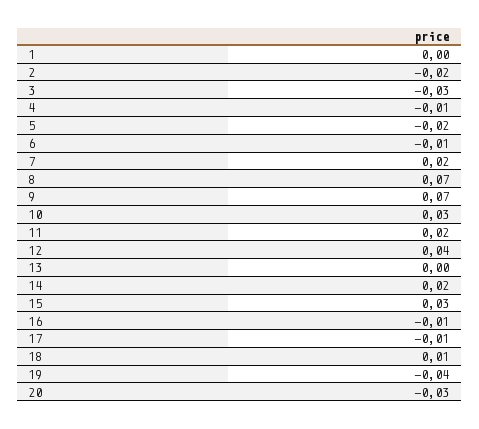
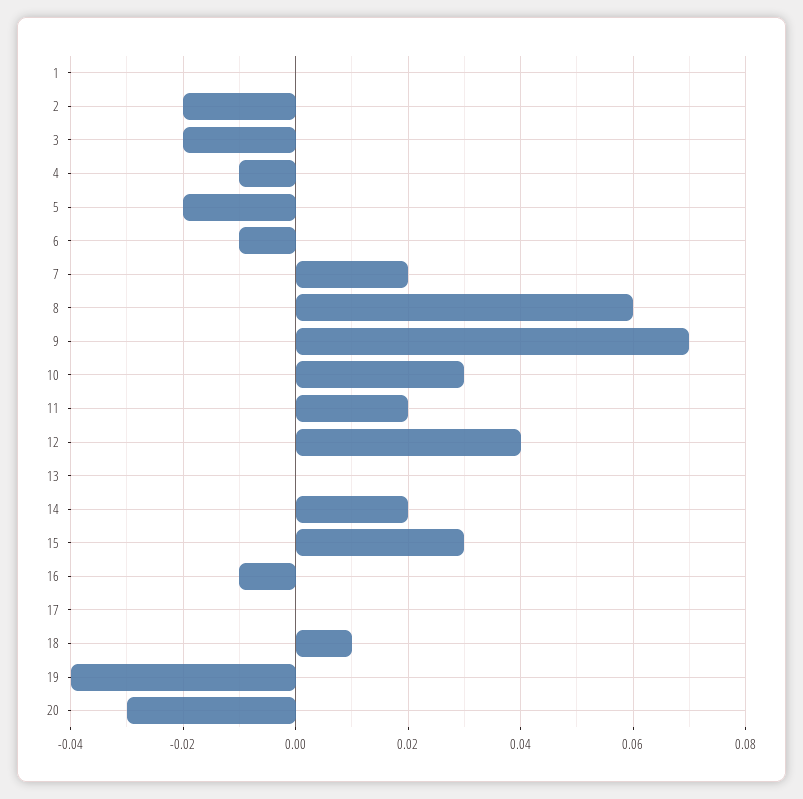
  {
    "1": 0,
    "2": -0.02,
-   "3": -0.03,
+   "3": -0.02,
    "4": -0.01,
    "5": -0.02,
    "6": -0.01,
    "7": 0.02,
-   "8": 0.07,
+   "8": 0.06,
    "9": 0.07,
    "10": 0.03,
    "11": 0.02,
    "12": 0.04,
    "13": 0,
    "14": 0.02,
    "15": 0.03,
    "16": -0.01,
-   "17": -0.01,
+   "17": 0,
    "18": 0.01,
    "19": -0.04,
    "20": -0.03
  }

